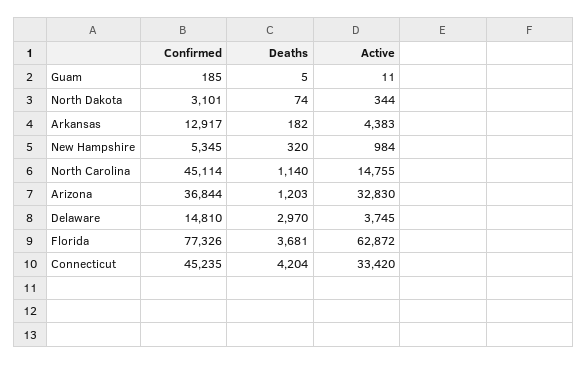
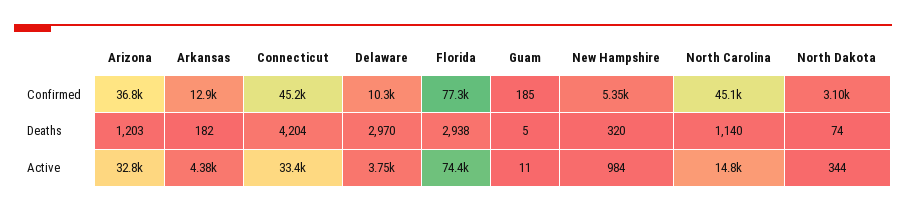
  {
    "Confirmed": {
      "Guam": 185,
      "North Dakota": 3101,
      "Arkansas": 12917,
      "New Hampshire": 5345,
      "North Carolina": 45114,
      "Arizona": 36844,
-     "Delaware": 14810,
+     "Delaware": 10300,
      "Florida": 77326,
      "Connecticut": 45235
    },
    "Deaths": {
      "Guam": 5,
      "North Dakota": 74,
      "Arkansas": 182,
      "New Hampshire": 320,
      "North Carolina": 1140,
      "Arizona": 1203,
      "Delaware": 2970,
-     "Florida": 3681,
+     "Florida": 2938,
      "Connecticut": 4204
    },
    "Active": {
      "Guam": 11,
      "North Dakota": 344,
      "Arkansas": 4383,
      "New Hampshire": 984,
      "North Carolina": 14755,
      "Arizona": 32830,
      "Delaware": 3745,
-     "Florida": 62872,
+     "Florida": 74400,
      "Connecticut": 33420
    }
  }

